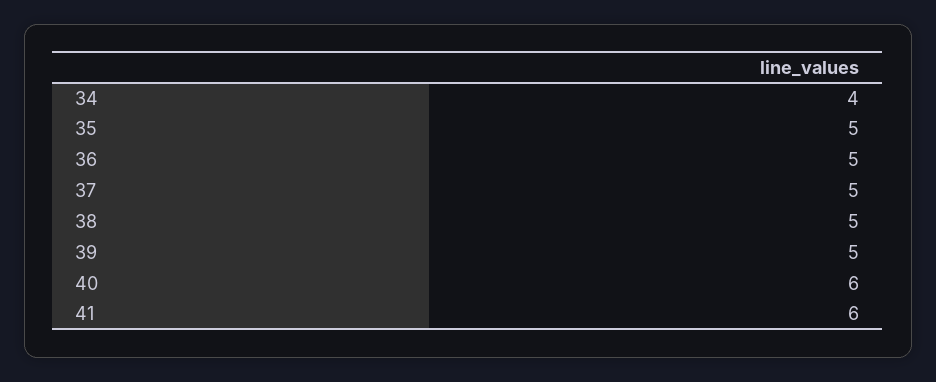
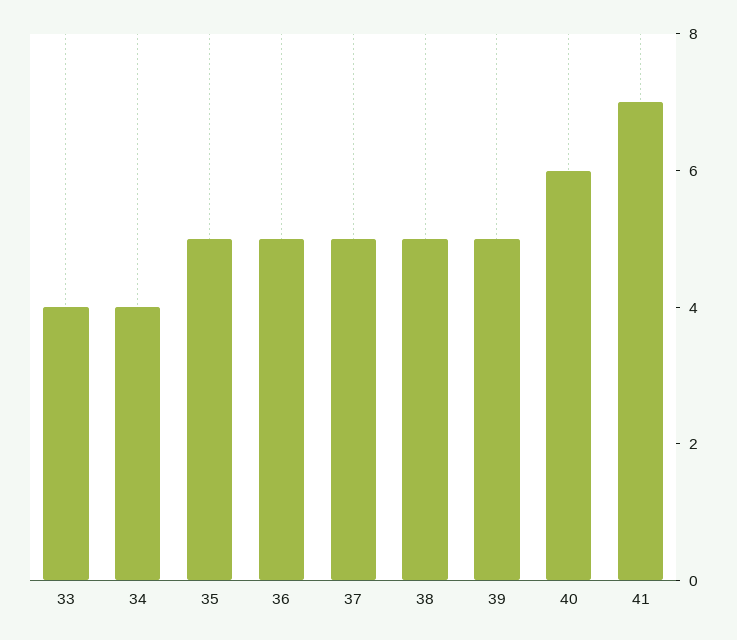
  {
    "34": 4,
    "35": 5,
    "36": 5,
    "37": 5,
    "38": 5,
    "39": 5,
    "40": 6,
-   "41": 6
+   "41": 7,
+   "33": 4
  }

